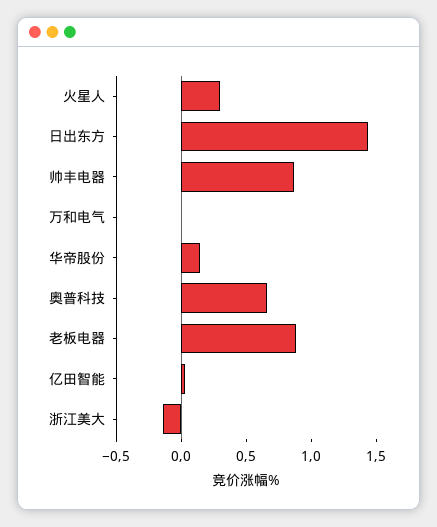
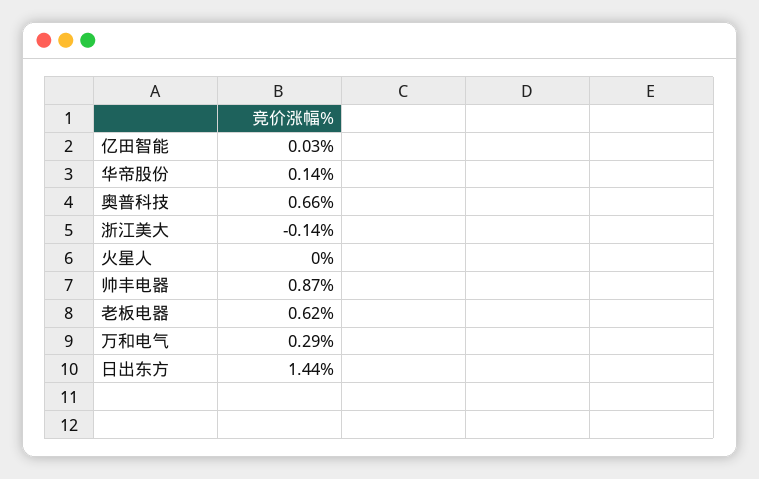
  {
-   "火星人": 0.3,
+   "火星人": 0,
    "日出东方": 1.44,
    "帅丰电器": 0.87,
-   "万和电气": 0,
+   "万和电气": 0.29,
    "华帝股份": 0.14,
    "奥普科技": 0.66,
-   "老板电器": 0.9,
+   "老板电器": 0.62,
    "亿田智能": 0.03,
    "浙江美大": -0.14
  }

